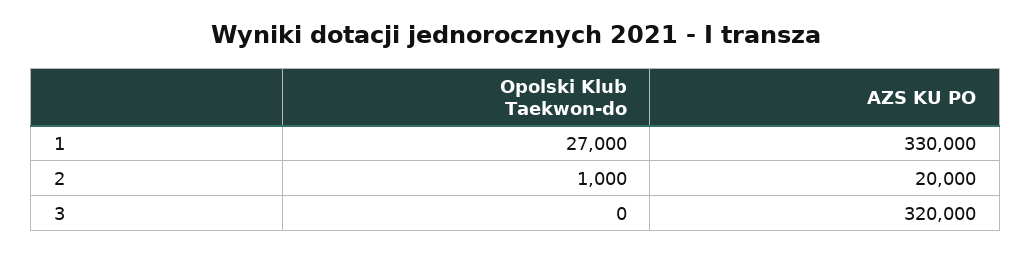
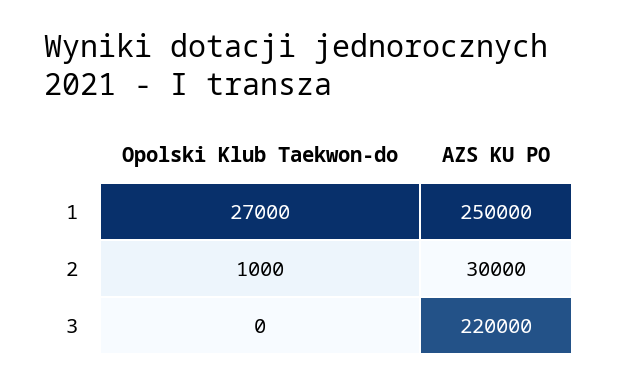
  {
    "Opolski Klub Taekwon-do": {
      "1": 27000,
      "2": 1000,
      "3": 0
    },
    "AZS KU PO": {
-     "1": 330000,
+     "1": 250000,
-     "2": 20000,
+     "2": 30000,
-     "3": 320000
+     "3": 220000
    }
  }

